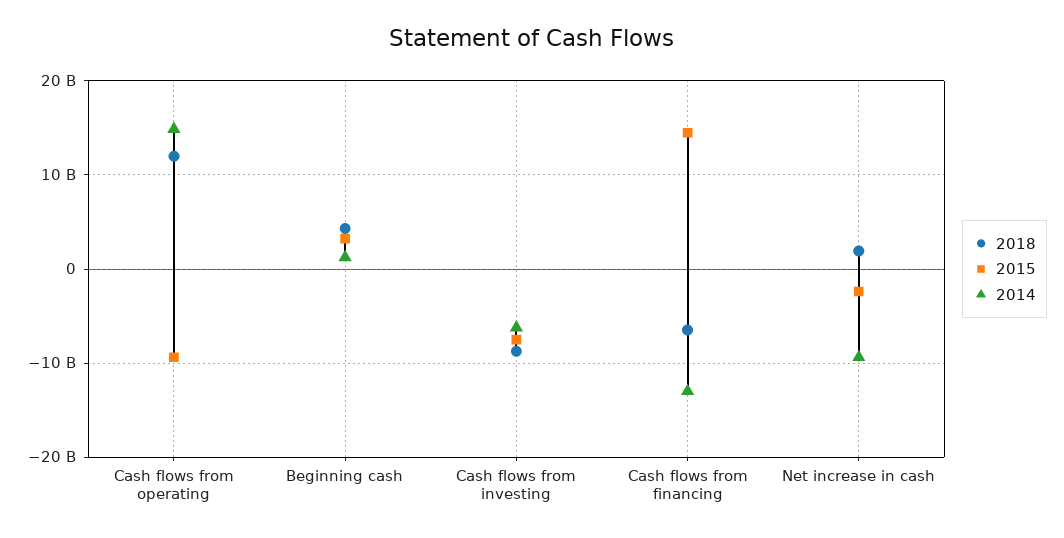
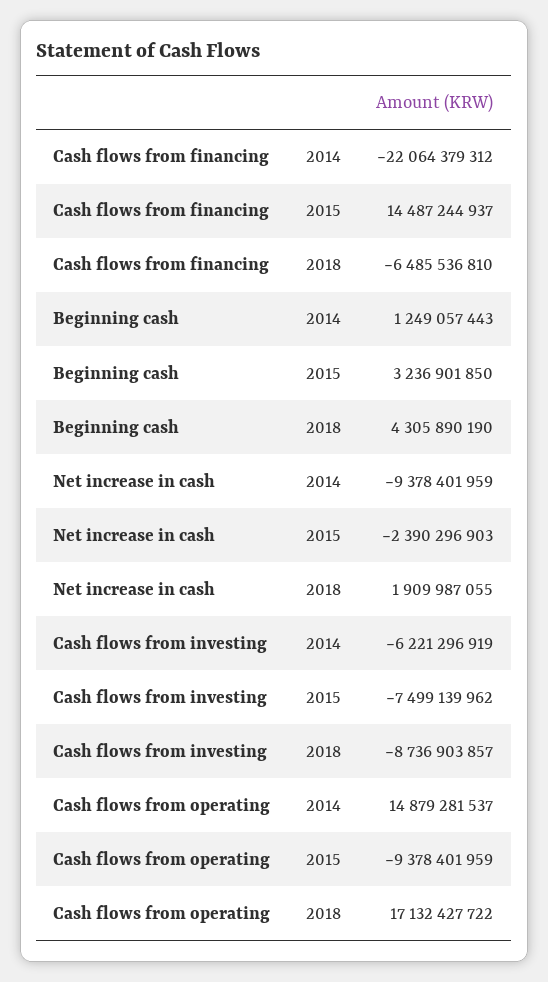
  {
    "2018": {
-     "Cash flows from operating": 12000000000,
+     "Cash flows from operating": 17132427722,
      "Beginning cash": 4305890190,
      "Cash flows from investing": -8736903857,
      "Cash flows from financing": -6485536810,
      "Net increase in cash": 1909987055
    },
    "2015": {
      "Cash flows from operating": -9378401959,
      "Beginning cash": 3236901850,
      "Cash flows from investing": -7499139962,
      "Cash flows from financing": 14487244937,
      "Net increase in cash": -2390296903
    },
    "2014": {
      "Cash flows from operating": 14879281537,
      "Beginning cash": 1249057443,
      "Cash flows from investing": -6221296919,
-     "Cash flows from financing": -13000000000,
+     "Cash flows from financing": -22064379312,
      "Net increase in cash": -9378401959
    }
  }

